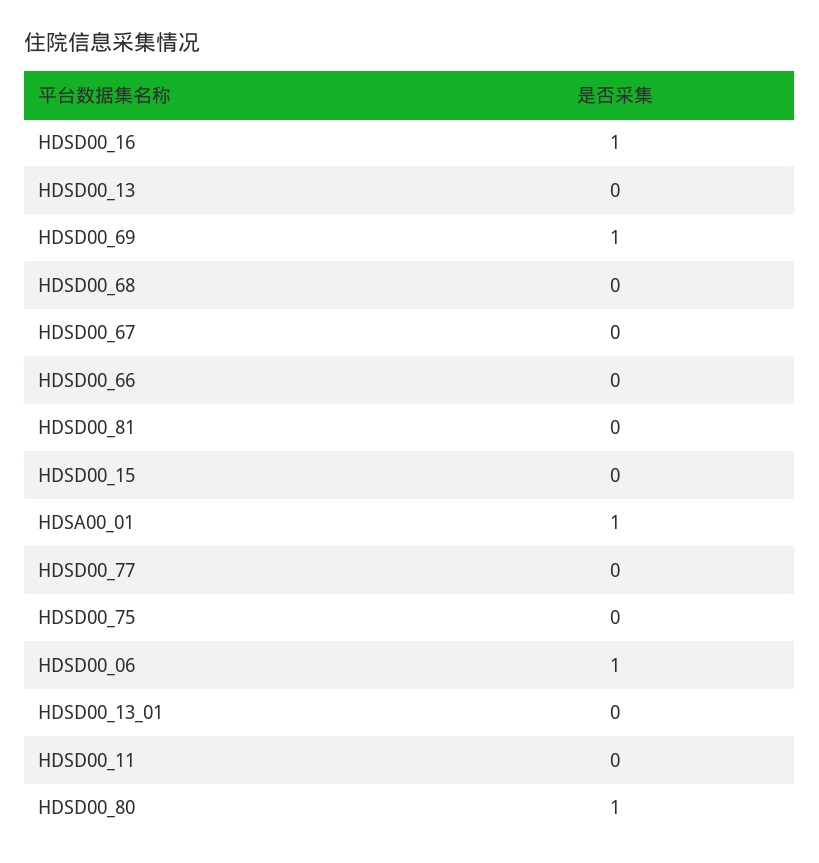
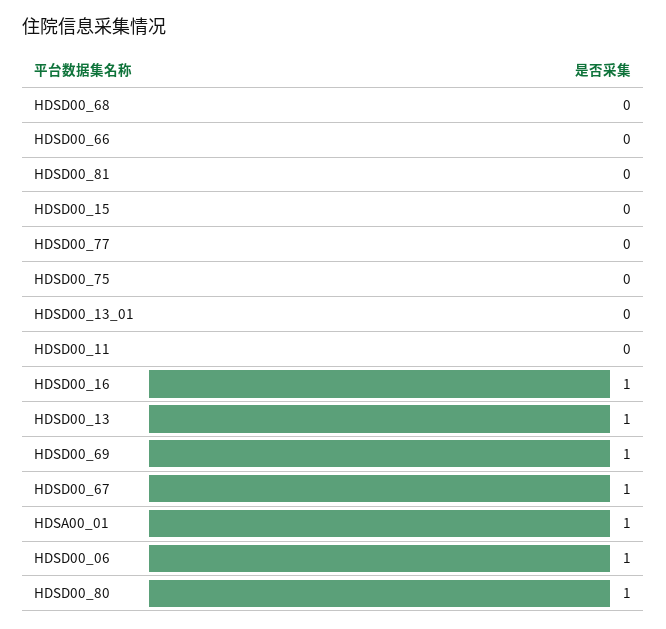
  {
    "HDSD00_16": 1,
-   "HDSD00_13": 0,
+   "HDSD00_13": 1,
    "HDSD00_69": 1,
    "HDSD00_68": 0,
-   "HDSD00_67": 0,
+   "HDSD00_67": 1,
    "HDSD00_66": 0,
    "HDSD00_81": 0,
    "HDSD00_15": 0,
    "HDSA00_01": 1,
    "HDSD00_77": 0,
    "HDSD00_75": 0,
    "HDSD00_06": 1,
    "HDSD00_13_01": 0,
    "HDSD00_11": 0,
    "HDSD00_80": 1
  }

